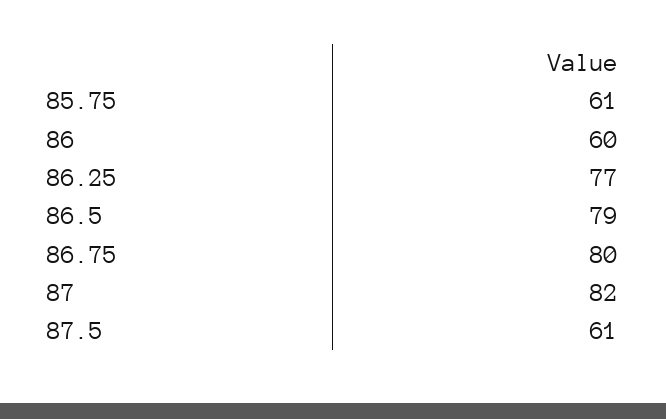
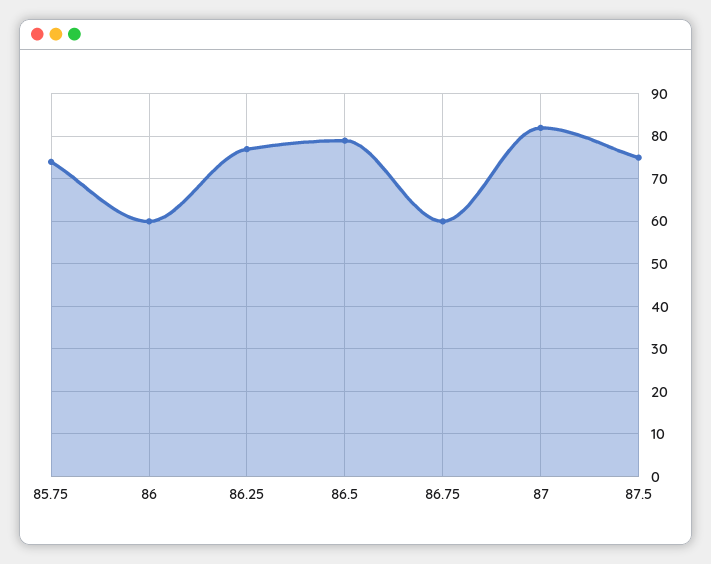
  {
-   "85.75": 61,
+   "85.75": 75,
    "86": 60,
    "86.25": 77,
    "86.5": 79,
-   "86.75": 80,
+   "86.75": 60,
    "87": 82,
-   "87.5": 61
+   "87.5": 75
  }

